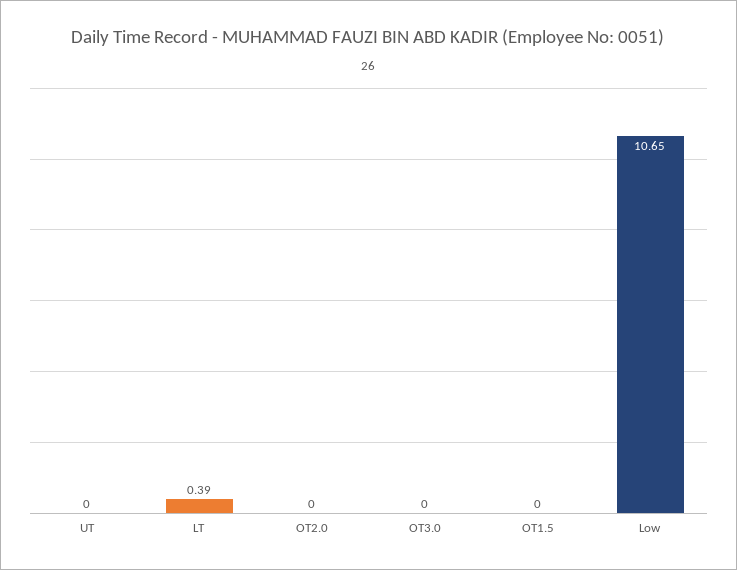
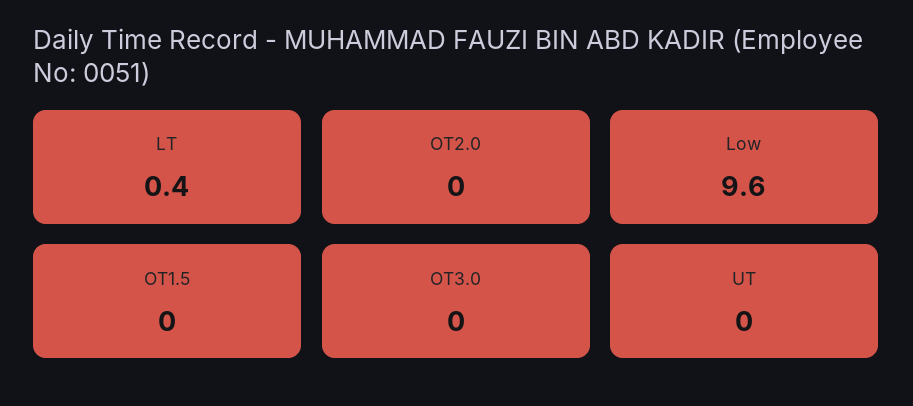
  {
    "UT": 0,
    "LT": 0.39,
    "OT2.0": 0,
    "OT3.0": 0,
    "OT1.5": 0,
-   "Low": 10.65
+   "Low": 9.6
  }

